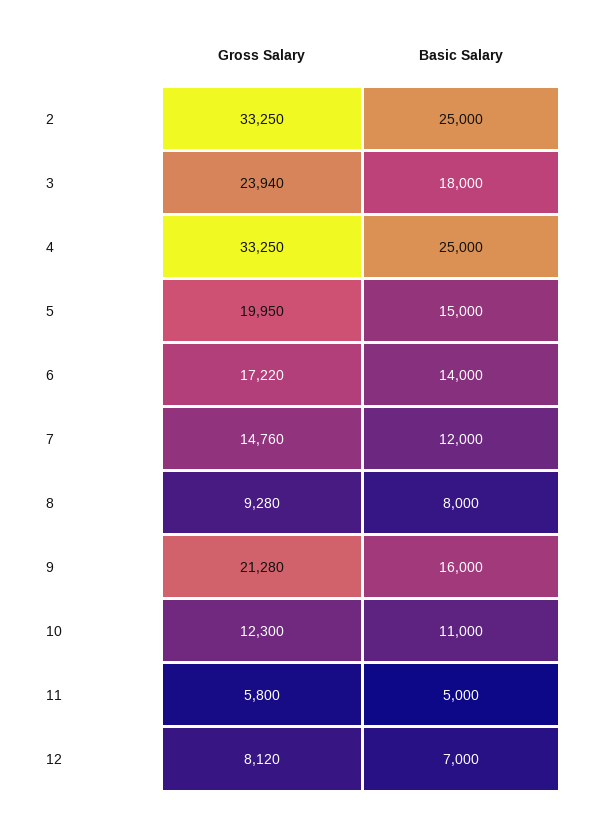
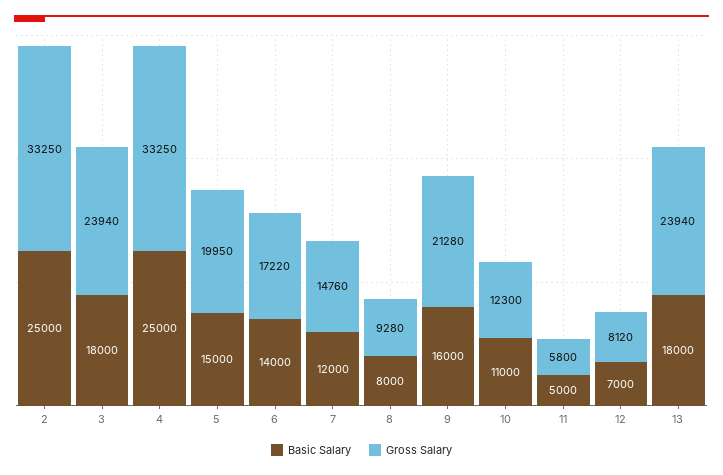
  {
    "Gross Salary": {
      "2": 33250,
      "3": 23940,
      "4": 33250,
      "5": 19950,
      "6": 17220,
      "7": 14760,
      "8": 9280,
      "9": 21280,
      "10": 12300,
      "11": 5800,
-     "12": 8120
+     "12": 8120,
+     "13": 23940
    },
    "Basic Salary": {
      "2": 25000,
      "3": 18000,
      "4": 25000,
      "5": 15000,
      "6": 14000,
      "7": 12000,
      "8": 8000,
      "9": 16000,
      "10": 11000,
      "11": 5000,
-     "12": 7000
+     "12": 7000,
+     "13": 18000
    }
  }

